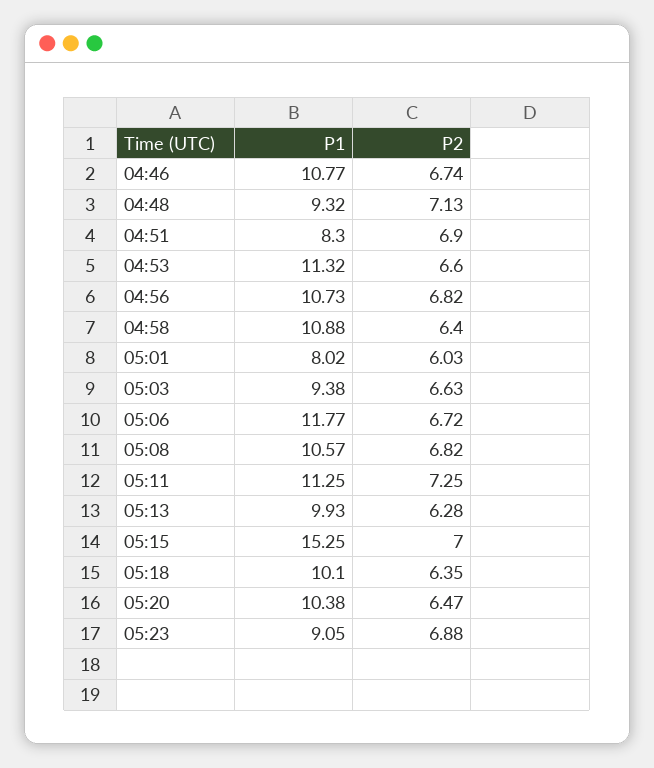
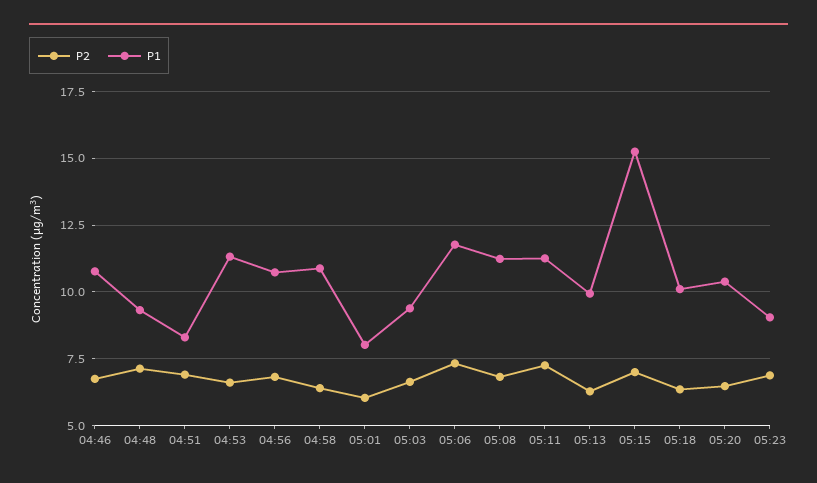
  {
    "P1": {
      "04:46": 10.77,
      "04:48": 9.32,
      "04:51": 8.3,
      "04:53": 11.32,
      "04:56": 10.73,
      "04:58": 10.88,
      "05:01": 8.02,
      "05:03": 9.38,
      "05:06": 11.77,
-     "05:08": 10.57,
+     "05:08": 11.25,
      "05:11": 11.25,
      "05:13": 9.93,
      "05:15": 15.25,
      "05:18": 10.1,
      "05:20": 10.38,
      "05:23": 9.05
    },
    "P2": {
      "04:46": 6.74,
      "04:48": 7.13,
      "04:51": 6.9,
      "04:53": 6.6,
      "04:56": 6.82,
      "04:58": 6.4,
      "05:01": 6.03,
      "05:03": 6.63,
-     "05:06": 6.72,
+     "05:06": 7.25,
      "05:08": 6.82,
      "05:11": 7.25,
      "05:13": 6.28,
      "05:15": 7,
      "05:18": 6.35,
      "05:20": 6.47,
      "05:23": 6.88
    }
  }

